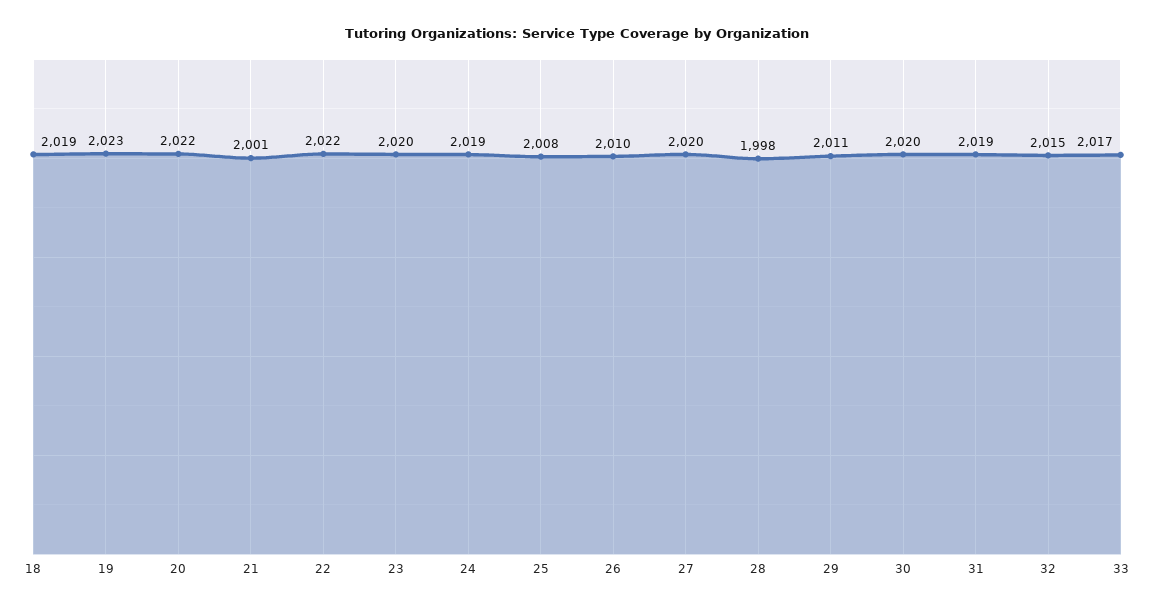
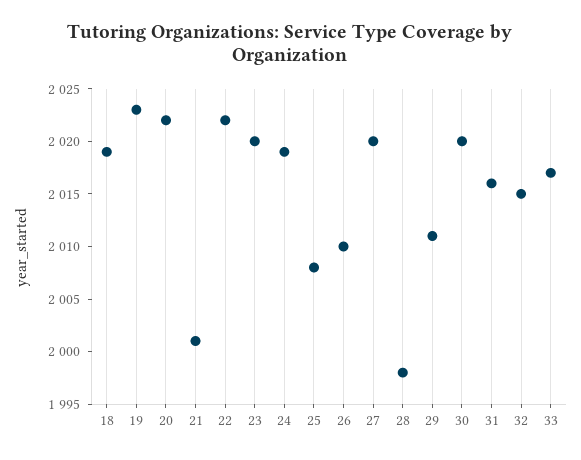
  {
    "18": 2019,
    "19": 2023,
    "20": 2022,
    "21": 2001,
    "22": 2022,
    "23": 2020,
    "24": 2019,
    "25": 2008,
    "26": 2010,
    "27": 2020,
    "28": 1998,
    "29": 2011,
    "30": 2020,
-   "31": 2019,
+   "31": 2016,
    "32": 2015,
    "33": 2017
  }

